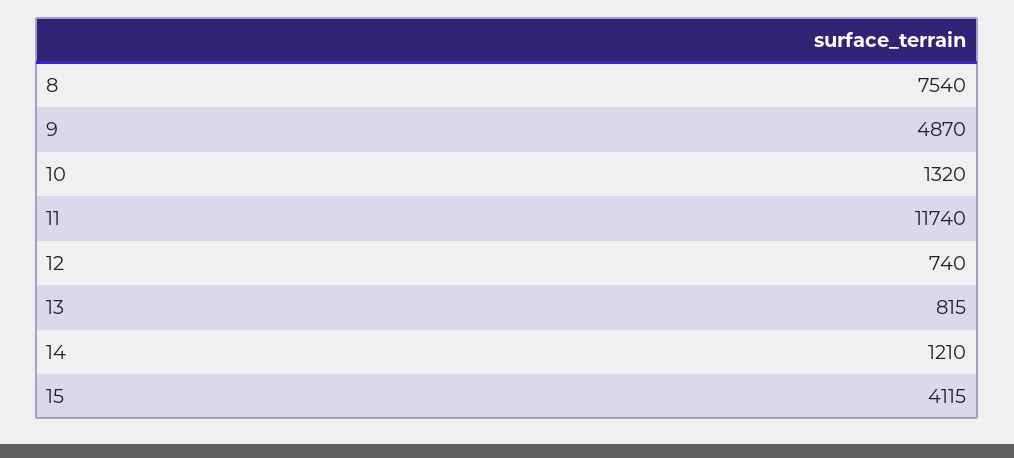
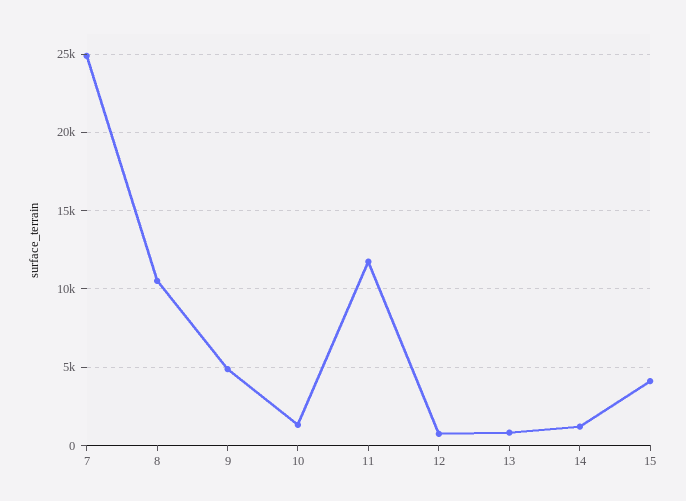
  {
-   "8": 7540,
+   "8": 10500,
    "9": 4870,
    "10": 1320,
    "11": 11740,
    "12": 740,
    "13": 815,
    "14": 1210,
-   "15": 4115
+   "15": 4115,
+   "7": 25000
  }

